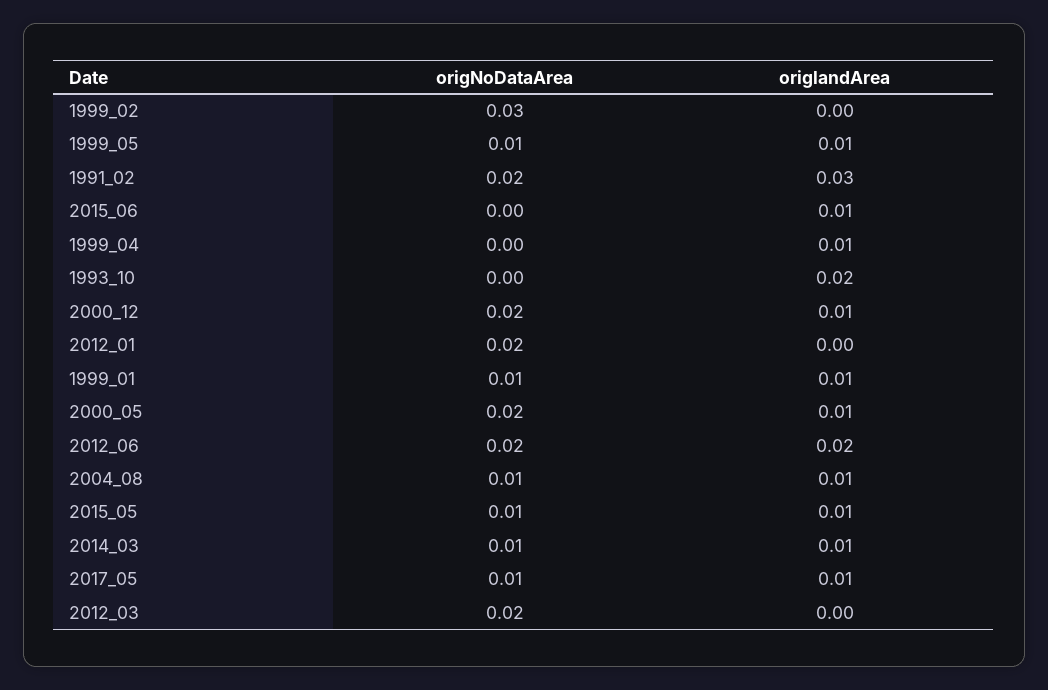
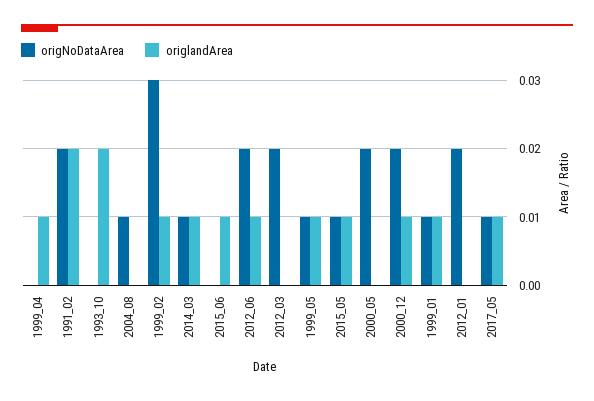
  {
    "origNoDataArea": {
      "1999_02": 0.03,
      "1999_05": 0.01,
      "1991_02": 0.02,
      "2015_06": 0,
      "1999_04": 0,
      "1993_10": 0,
      "2000_12": 0.02,
      "2012_01": 0.02,
      "1999_01": 0.01,
      "2000_05": 0.02,
      "2012_06": 0.02,
      "2004_08": 0.01,
      "2015_05": 0.01,
      "2014_03": 0.01,
      "2017_05": 0.01,
      "2012_03": 0.02
    },
    "origlandArea": {
-     "1999_02": 0,
+     "1999_02": 0.01,
      "1999_05": 0.01,
-     "1991_02": 0.03,
+     "1991_02": 0.02,
      "2015_06": 0.01,
      "1999_04": 0.01,
      "1993_10": 0.02,
      "2000_12": 0.01,
      "2012_01": 0,
      "1999_01": 0.01,
-     "2000_05": 0.01,
+     "2000_05": 0,
-     "2012_06": 0.02,
+     "2012_06": 0.01,
-     "2004_08": 0.01,
+     "2004_08": 0,
      "2015_05": 0.01,
      "2014_03": 0.01,
      "2017_05": 0.01,
      "2012_03": 0
    }
  }

